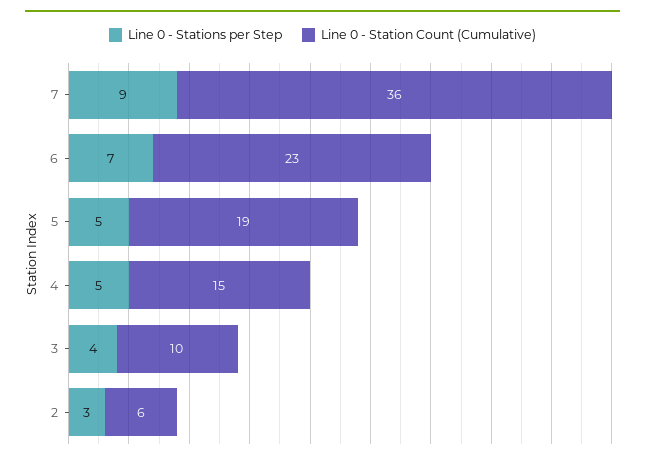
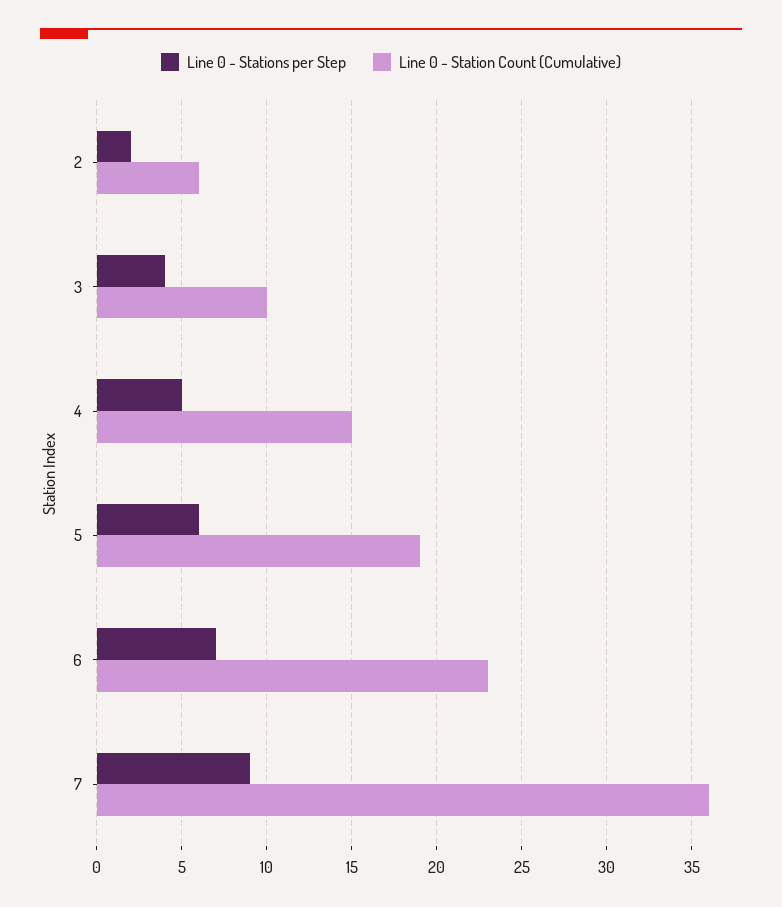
  {
    "Line 0 - Stations per Step": {
      "7": 9,
      "6": 7,
-     "5": 5,
+     "5": 6,
      "4": 5,
      "3": 4,
-     "2": 3
+     "2": 2
    },
    "Line 0 - Station Count (Cumulative)": {
      "7": 36,
      "6": 23,
      "5": 19,
      "4": 15,
      "3": 10,
      "2": 6
    }
  }

